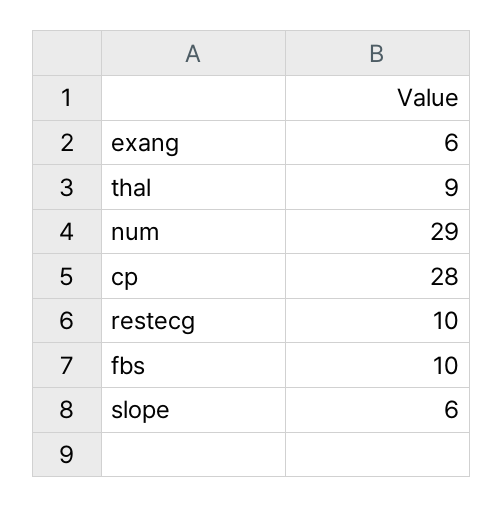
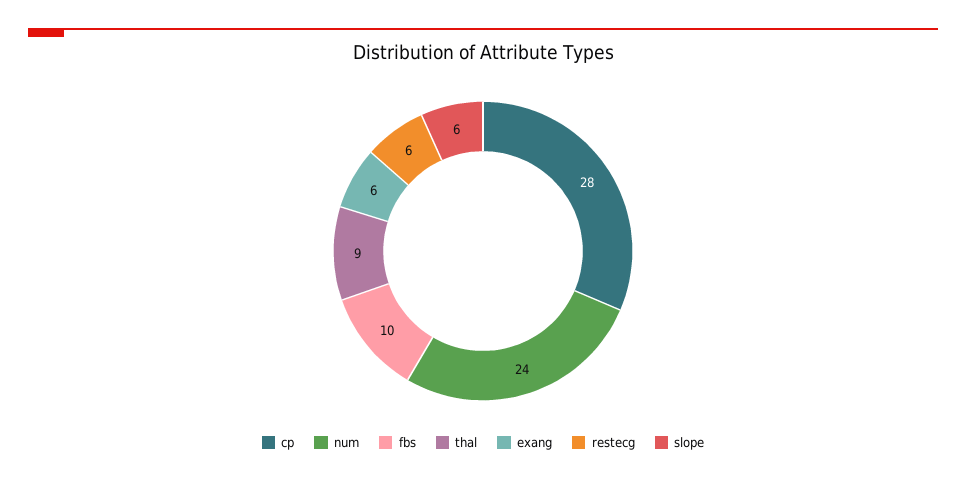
  {
    "exang": 6,
    "thal": 9,
-   "num": 29,
+   "num": 24,
    "cp": 28,
-   "restecg": 10,
+   "restecg": 6,
    "fbs": 10,
    "slope": 6
  }

